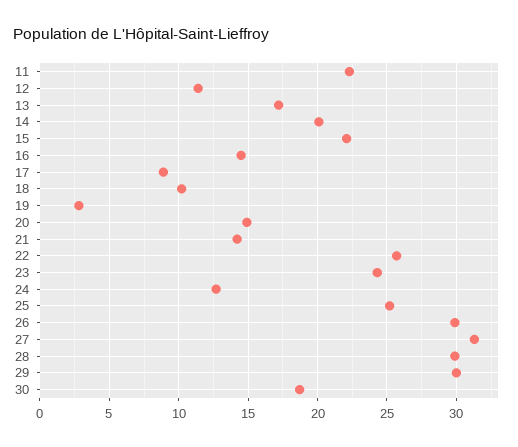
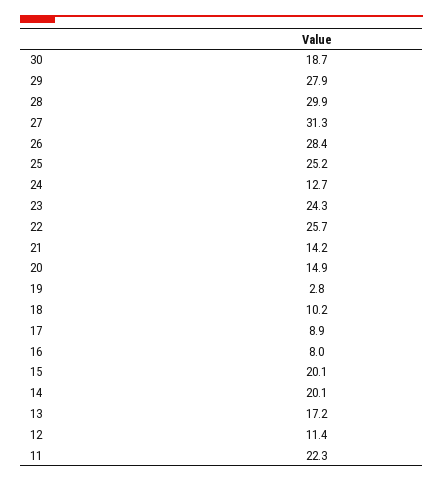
  {
    "11": 22.3,
    "12": 11.4,
    "13": 17.2,
    "14": 20.1,
-   "15": 22,
+   "15": 20.1,
-   "16": 14.5,
+   "16": 8,
    "17": 8.9,
    "18": 10.2,
    "19": 2.8,
    "20": 14.9,
    "21": 14.2,
    "22": 25.7,
    "23": 24.3,
    "24": 12.7,
    "25": 25.2,
-   "26": 30,
+   "26": 28.4,
    "27": 31.3,
    "28": 29.9,
-   "29": 30,
+   "29": 27.9,
    "30": 18.7
  }

